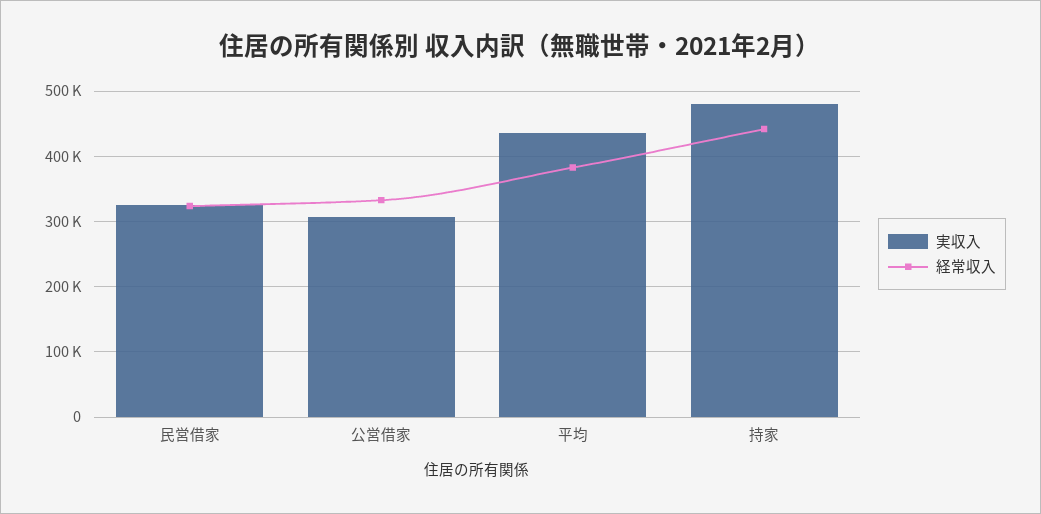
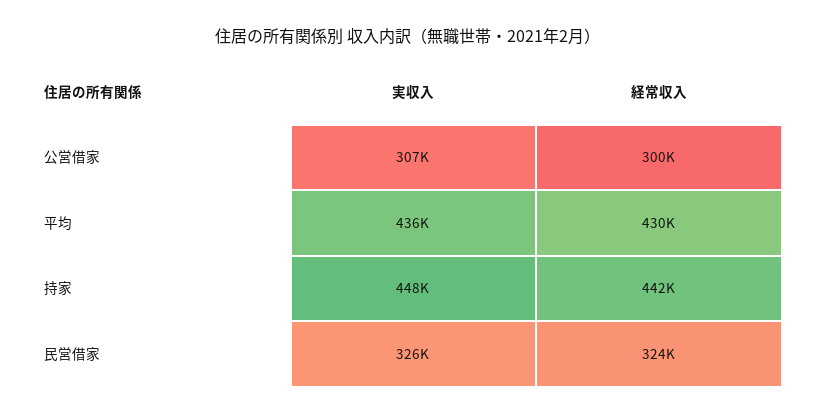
  {
    "実収入": {
      "民営借家": 326000,
      "公営借家": 307000,
      "平均": 436000,
-     "持家": 480000
+     "持家": 448000
    },
    "経常収入": {
      "民営借家": 324000,
-     "公営借家": 330000,
+     "公営借家": 300000,
-     "平均": 380000,
+     "平均": 430000,
      "持家": 442000
    }
  }

